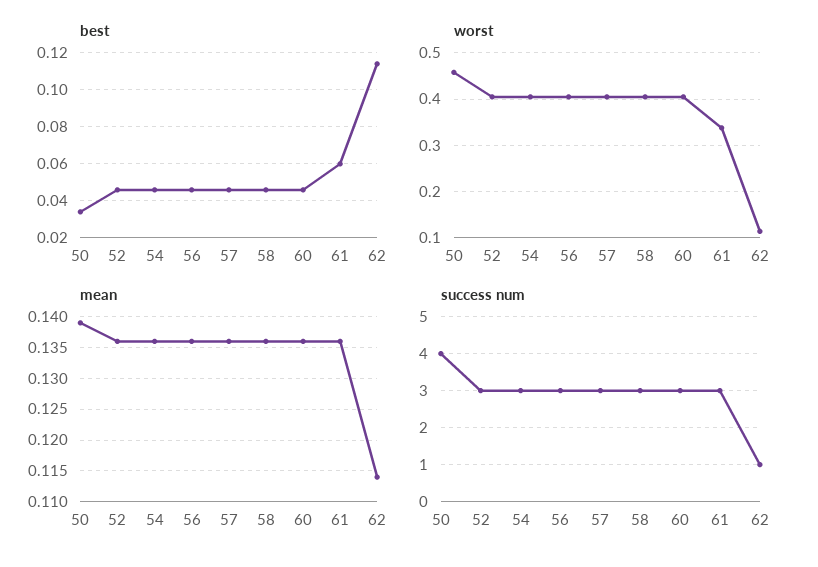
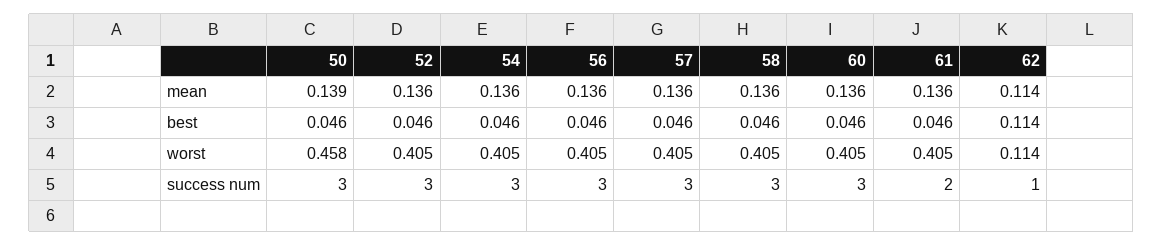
  {
    "best": {
-     "50": 0.035,
+     "50": 0.046,
      "52": 0.046,
      "54": 0.046,
      "56": 0.046,
      "57": 0.046,
      "58": 0.046,
      "60": 0.046,
-     "61": 0.06,
+     "61": 0.046,
      "62": 0.114
    },
    "worst": {
      "50": 0.458,
      "52": 0.405,
      "54": 0.405,
      "56": 0.405,
      "57": 0.405,
      "58": 0.405,
      "60": 0.405,
-     "61": 0.34,
+     "61": 0.405,
      "62": 0.114
    },
    "mean": {
      "50": 0.139,
      "52": 0.136,
      "54": 0.136,
      "56": 0.136,
      "57": 0.136,
      "58": 0.136,
      "60": 0.136,
      "61": 0.136,
      "62": 0.114
    },
    "success num": {
-     "50": 4,
+     "50": 3,
      "52": 3,
      "54": 3,
      "56": 3,
      "57": 3,
      "58": 3,
      "60": 3,
-     "61": 3,
+     "61": 2,
      "62": 1
    }
  }

